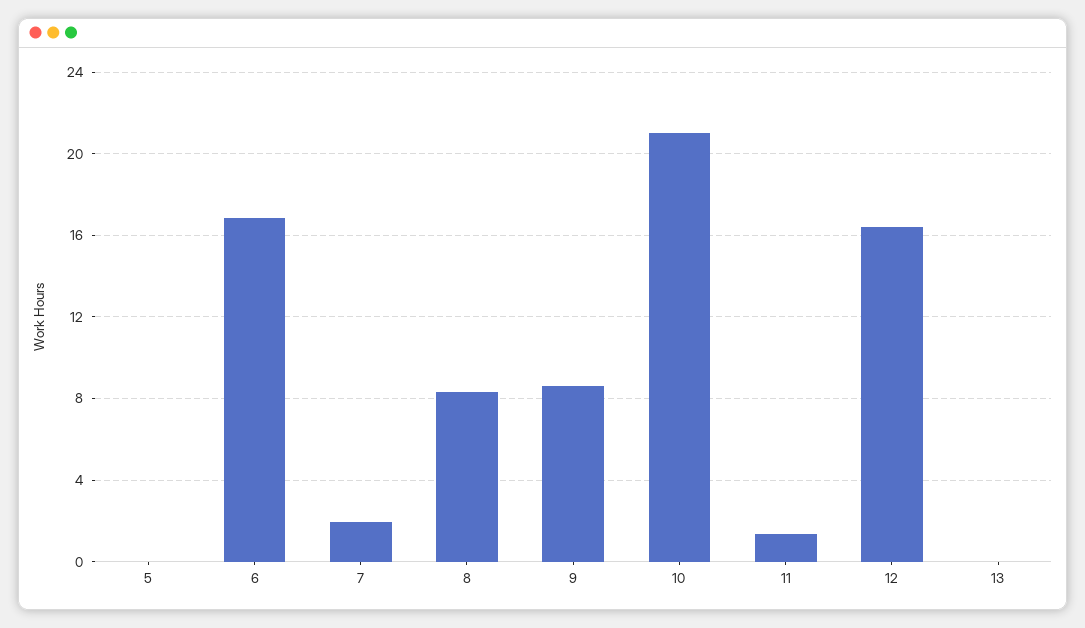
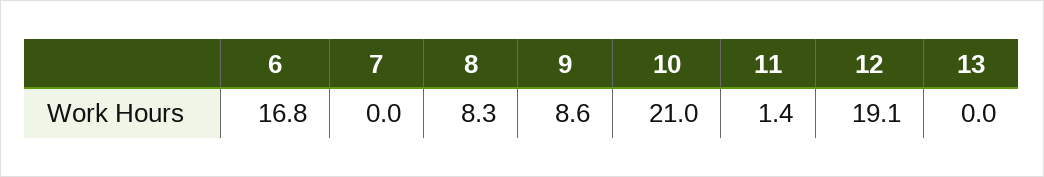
  {
-   "5": 0,
    "6": 16.8,
-   "7": 2,
+   "7": 0,
    "8": 8.3,
    "9": 8.6,
    "10": 21,
    "11": 1.4,
-   "12": 16.5,
+   "12": 19.1,
    "13": 0
  }

